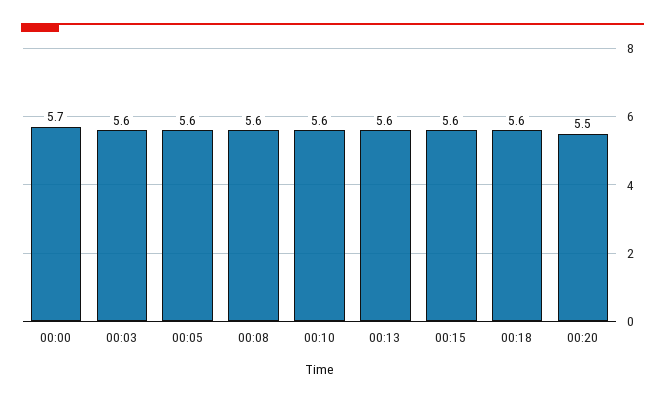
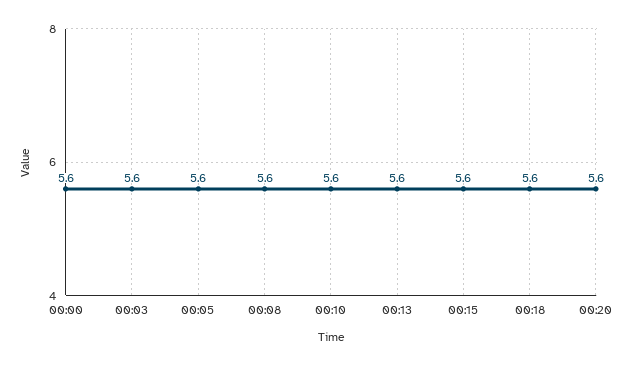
  {
-   "00:00": 5.7,
+   "00:00": 5.6,
    "00:03": 5.6,
    "00:05": 5.6,
    "00:08": 5.6,
    "00:10": 5.6,
    "00:13": 5.6,
    "00:15": 5.6,
    "00:18": 5.6,
-   "00:20": 5.5
+   "00:20": 5.6
  }

